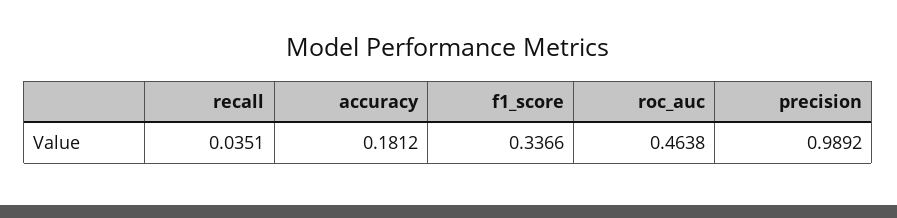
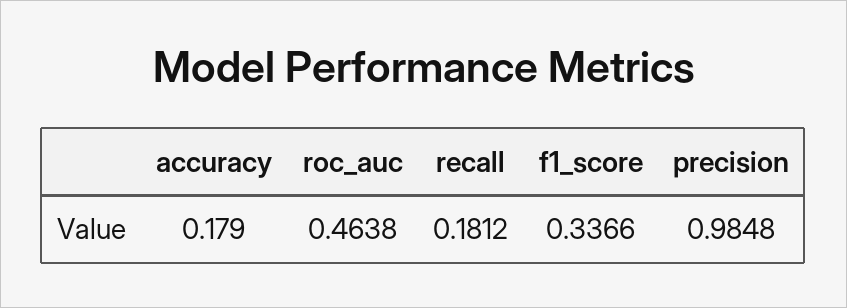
  {
-   "recall": 0.0351,
+   "recall": 0.1812,
-   "accuracy": 0.1812,
+   "accuracy": 0.179,
    "f1_score": 0.3366,
    "roc_auc": 0.4638,
-   "precision": 0.9892
+   "precision": 0.9848
  }

